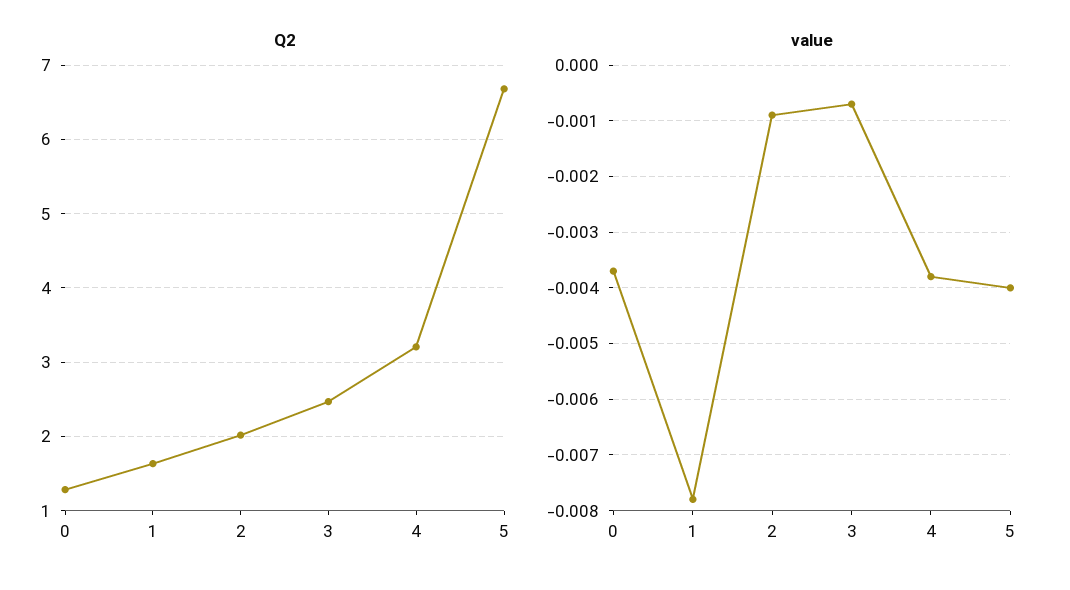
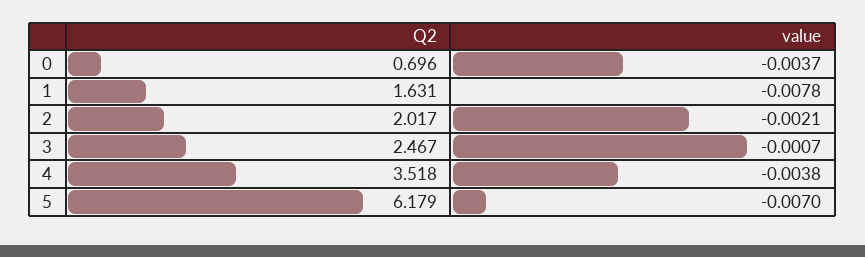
  {
    "Q2": {
-     "0": 1.3,
+     "0": 0.696,
      "1": 1.631,
      "2": 2.017,
      "3": 2.467,
-     "4": 3.2,
+     "4": 3.518,
-     "5": 6.7
+     "5": 6.179
    },
    "value": {
      "0": -0.0037,
      "1": -0.0078,
-     "2": -0.001,
+     "2": -0.0021,
      "3": -0.0007,
      "4": -0.0038,
-     "5": -0.004
+     "5": -0.007
    }
  }

